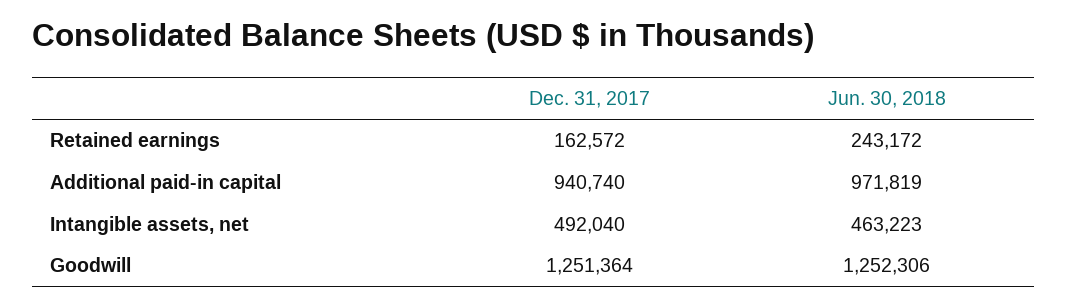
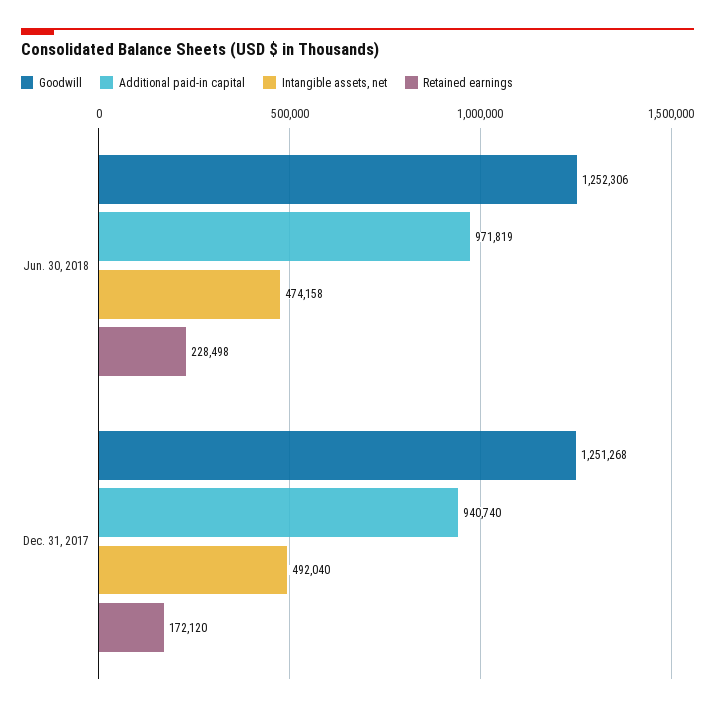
  {
    "Retained earnings": {
-     "Dec. 31, 2017": 162572,
+     "Dec. 31, 2017": 172120,
-     "Jun. 30, 2018": 243172
+     "Jun. 30, 2018": 228498
    },
    "Additional paid-in capital": {
      "Dec. 31, 2017": 940740,
      "Jun. 30, 2018": 971819
    },
    "Intangible assets, net": {
      "Dec. 31, 2017": 492040,
-     "Jun. 30, 2018": 463223
+     "Jun. 30, 2018": 474158
    },
    "Goodwill": {
-     "Dec. 31, 2017": 1251364,
+     "Dec. 31, 2017": 1251268,
      "Jun. 30, 2018": 1252306
    }
  }

